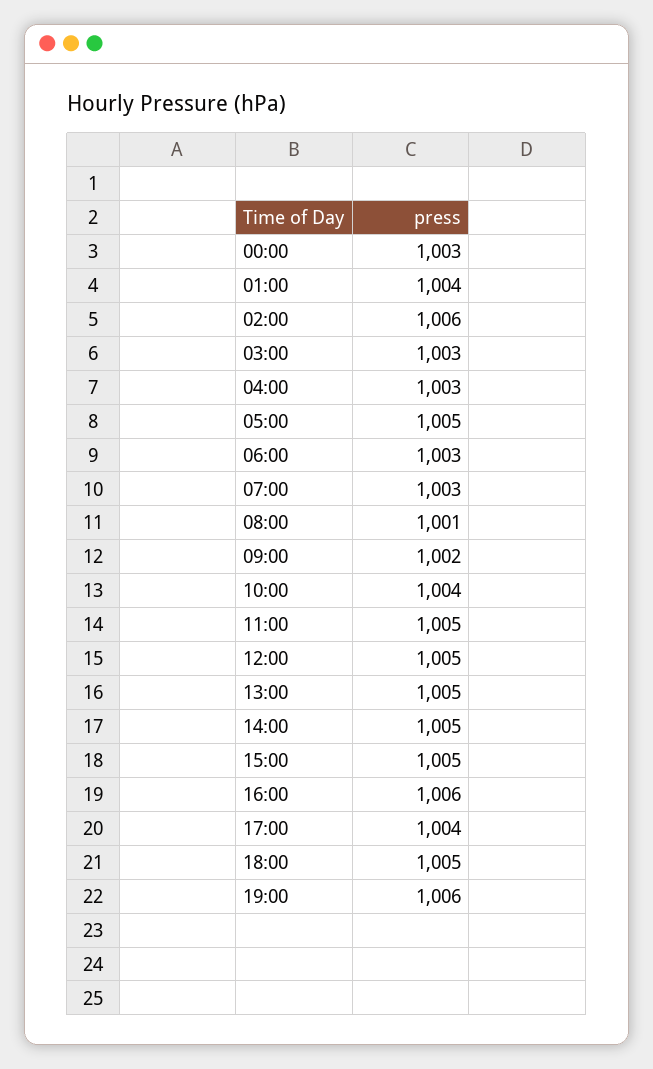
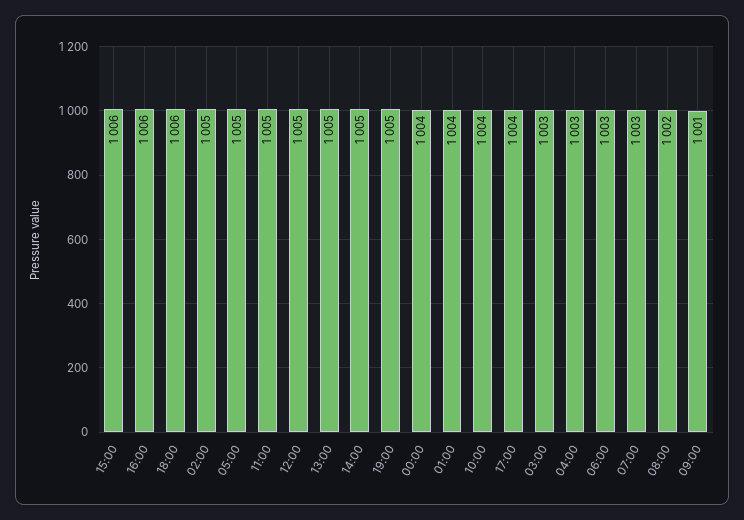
  {
-   "00:00": 1003,
+   "00:00": 1004,
    "01:00": 1004,
-   "02:00": 1006,
+   "02:00": 1005,
    "03:00": 1003,
    "04:00": 1003,
    "05:00": 1005,
    "06:00": 1003,
    "07:00": 1003,
-   "08:00": 1001,
+   "08:00": 1002,
-   "09:00": 1002,
+   "09:00": 1001,
    "10:00": 1004,
    "11:00": 1005,
    "12:00": 1005,
    "13:00": 1005,
    "14:00": 1005,
-   "15:00": 1005,
+   "15:00": 1006,
    "16:00": 1006,
    "17:00": 1004,
-   "18:00": 1005,
+   "18:00": 1006,
-   "19:00": 1006
+   "19:00": 1005
  }

